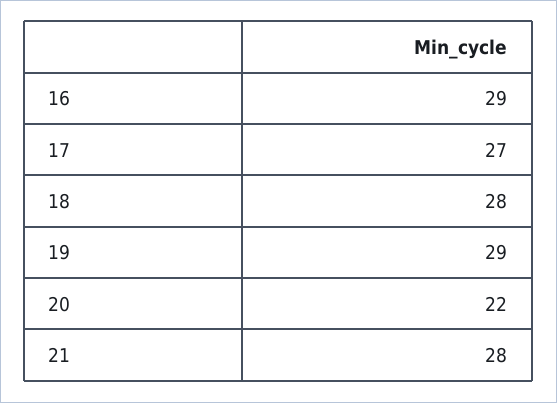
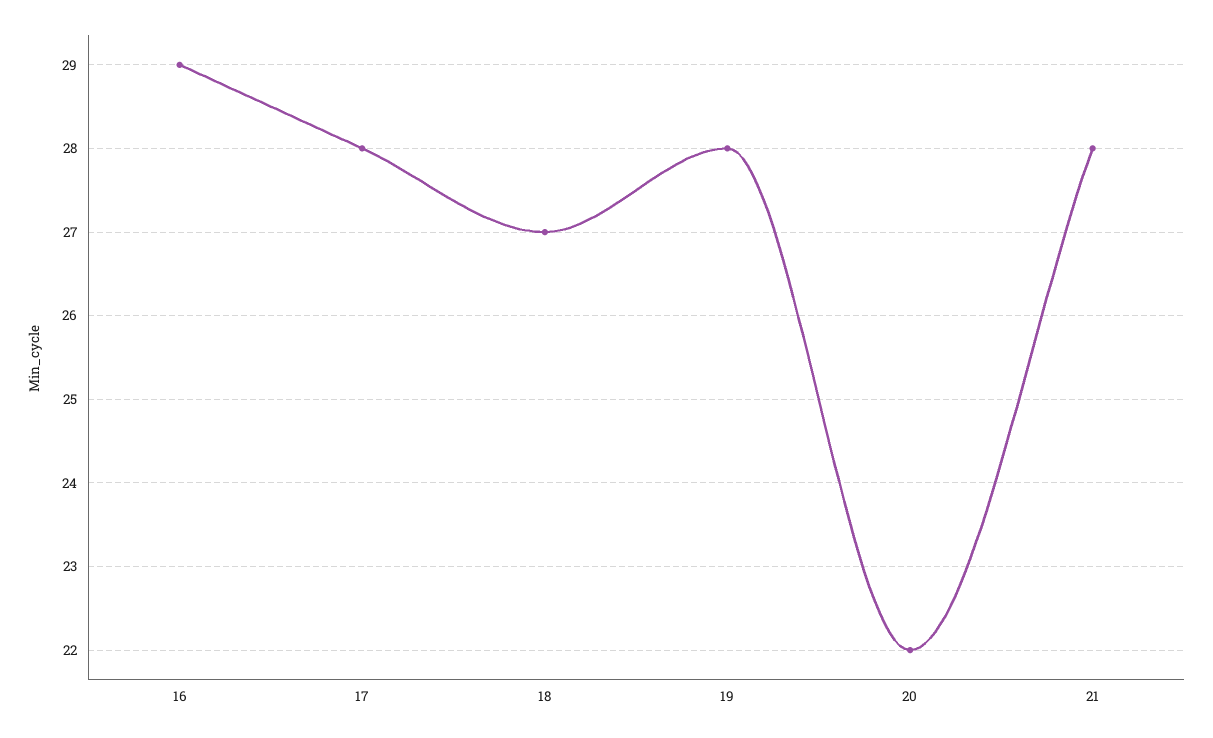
  {
    "16": 29,
-   "17": 27,
+   "17": 28,
-   "18": 28,
+   "18": 27,
-   "19": 29,
+   "19": 28,
    "20": 22,
    "21": 28
  }

